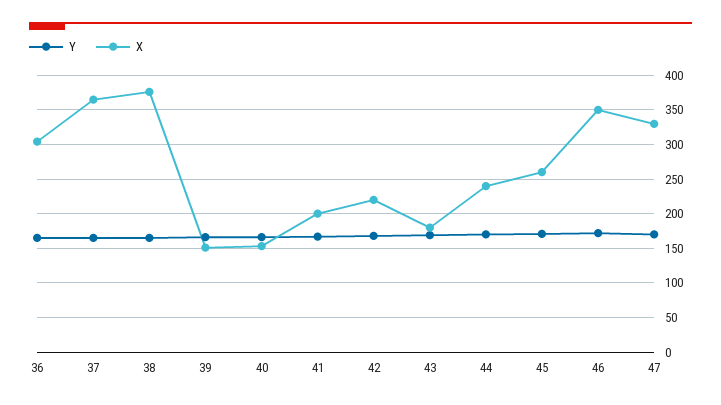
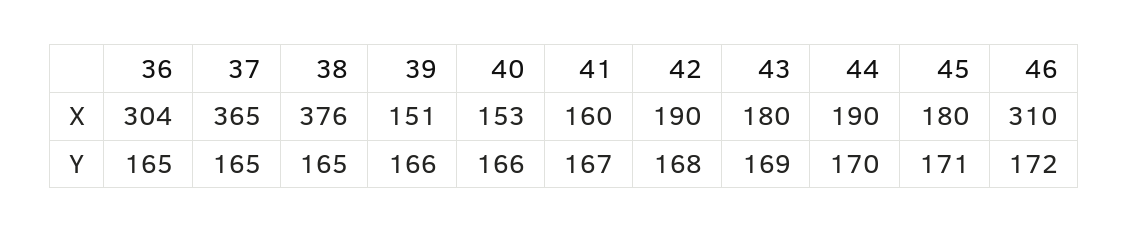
  {
    "Y": {
      "36": 165,
      "37": 165,
      "38": 165,
      "39": 166,
      "40": 166,
      "41": 167,
      "42": 168,
      "43": 169,
      "44": 170,
      "45": 171,
-     "46": 172,
+     "46": 172
-     "47": 170
    },
    "X": {
      "36": 304,
      "37": 365,
      "38": 376,
      "39": 151,
      "40": 153,
-     "41": 200,
+     "41": 160,
-     "42": 220,
+     "42": 190,
      "43": 180,
-     "44": 240,
+     "44": 190,
-     "45": 260,
+     "45": 180,
-     "46": 350,
+     "46": 310
-     "47": 330
    }
  }

